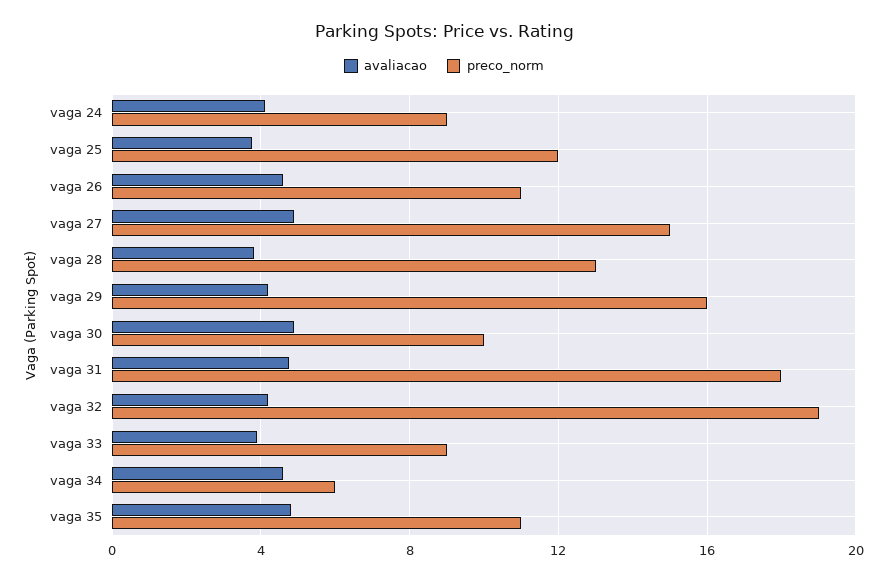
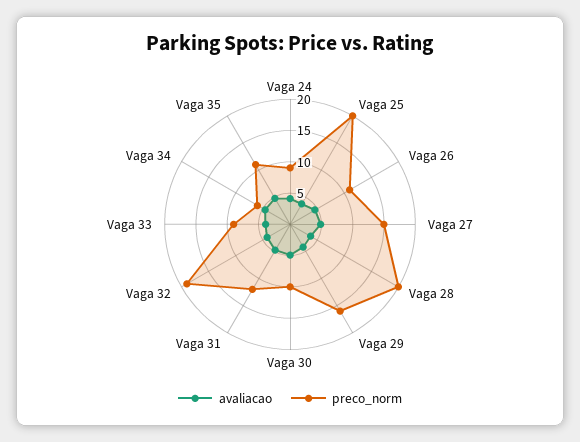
  {
    "avaliacao": {
      "vaga 24": 4,
      "vaga 25": 4,
      "vaga 26": 4.5,
      "vaga 27": 5,
      "vaga 28": 4,
      "vaga 29": 4,
      "vaga 30": 5,
      "vaga 31": 5,
      "vaga 32": 4,
      "vaga 33": 4,
      "vaga 34": 4.5,
      "vaga 35": 5
    },
    "preco_norm": {
      "vaga 24": 9,
-     "vaga 25": 12,
+     "vaga 25": 20,
      "vaga 26": 11,
      "vaga 27": 15,
-     "vaga 28": 13,
+     "vaga 28": 20,
      "vaga 29": 16,
      "vaga 30": 10,
-     "vaga 31": 18,
+     "vaga 31": 12.5,
      "vaga 32": 19,
      "vaga 33": 9,
      "vaga 34": 6,
      "vaga 35": 11
    }
  }

